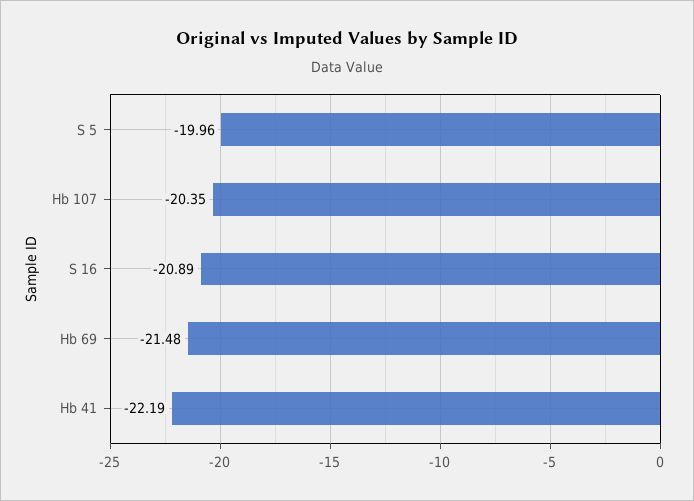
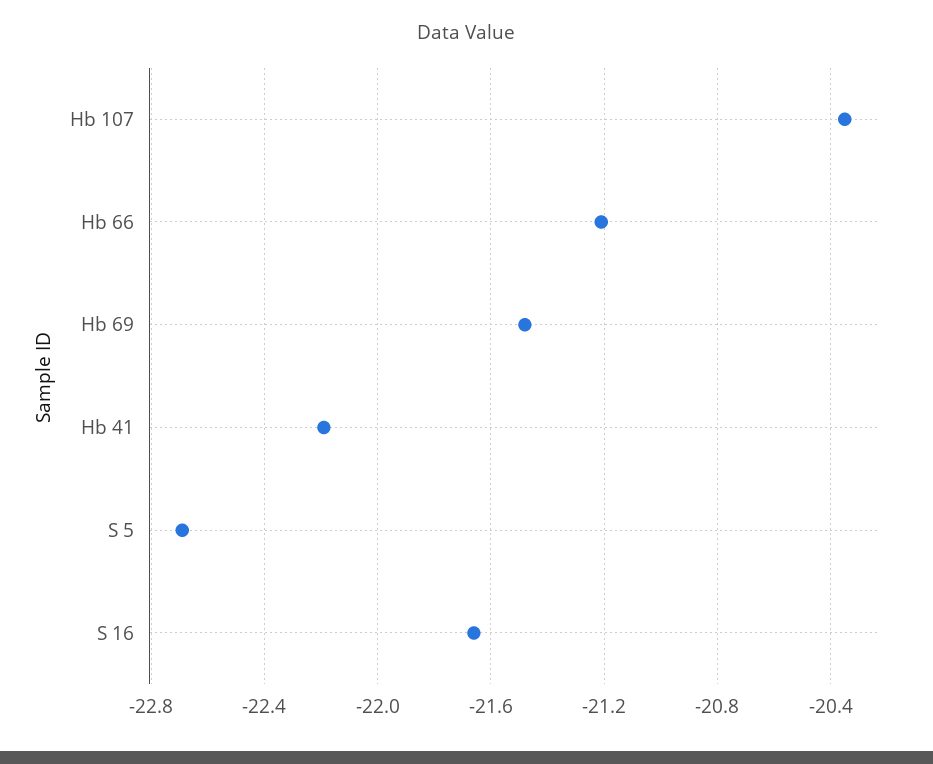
  {
-   "S 5": -19.96,
+   "S 5": -22.7,
    "Hb 107": -20.35,
-   "S 16": -20.89,
+   "S 16": -21.65,
    "Hb 69": -21.48,
-   "Hb 41": -22.19
+   "Hb 41": -22.19,
+   "Hb 66": -21.2
  }

